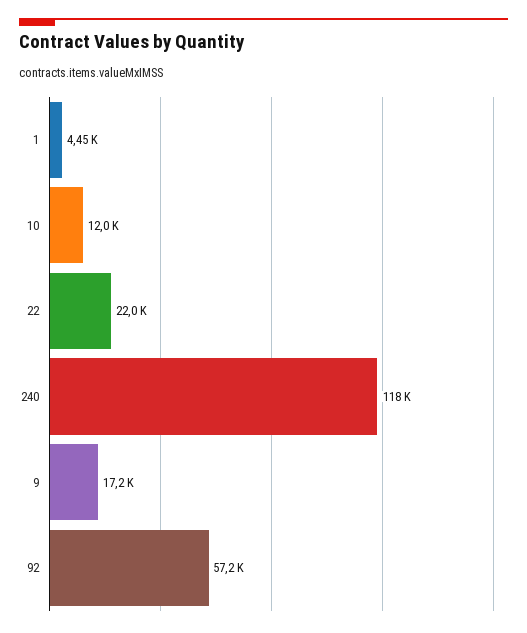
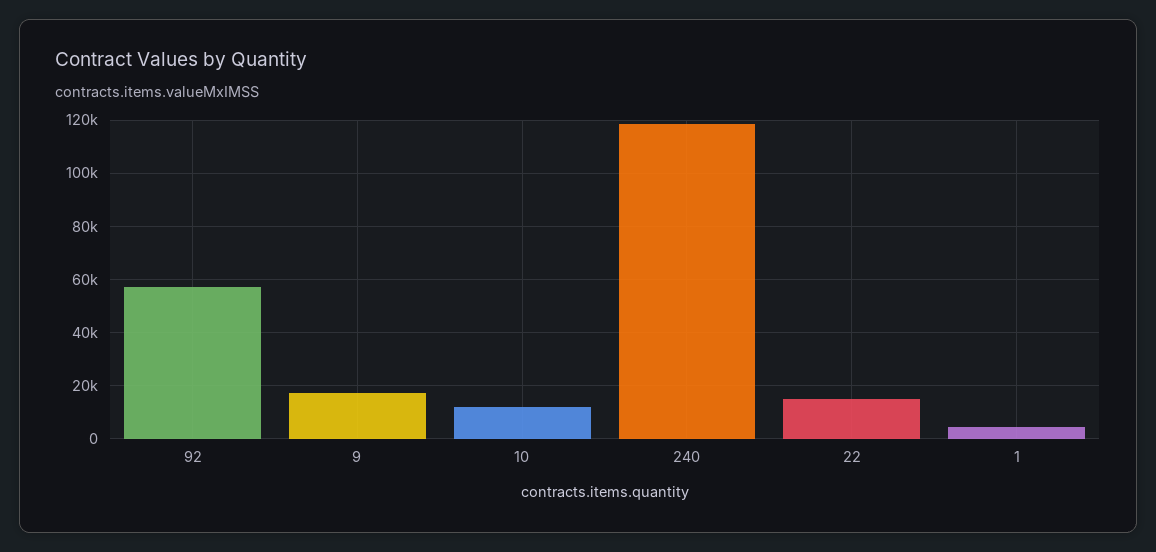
  {
    "1": 4450,
    "10": 12000,
-   "22": 22000,
+   "22": 15000,
    "240": 118000,
    "9": 17200,
    "92": 57200
  }

